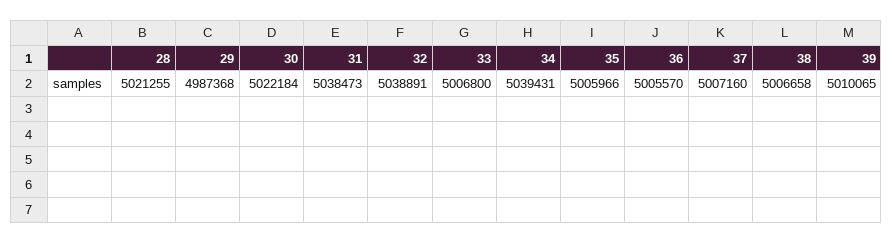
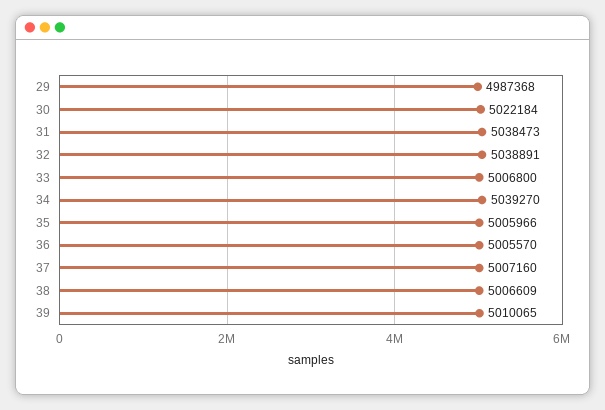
  {
-   "28": 5021255,
    "29": 4987368,
    "30": 5022184,
    "31": 5038473,
    "32": 5038891,
    "33": 5006800,
-   "34": 5039431,
+   "34": 5039270,
    "35": 5005966,
    "36": 5005570,
    "37": 5007160,
-   "38": 5006658,
+   "38": 5006609,
    "39": 5010065
  }

